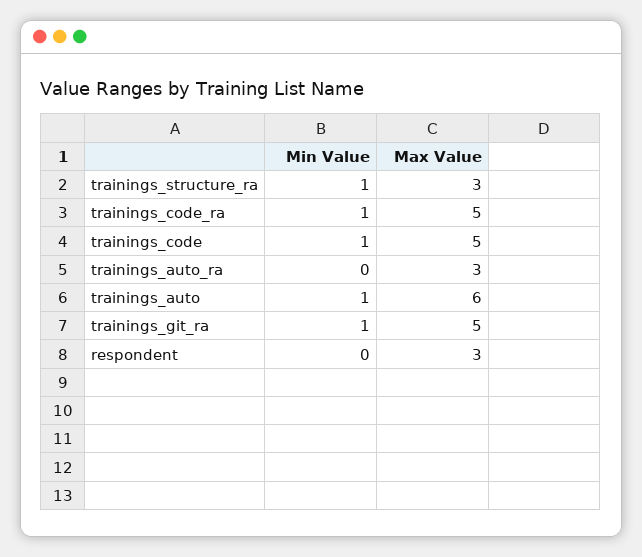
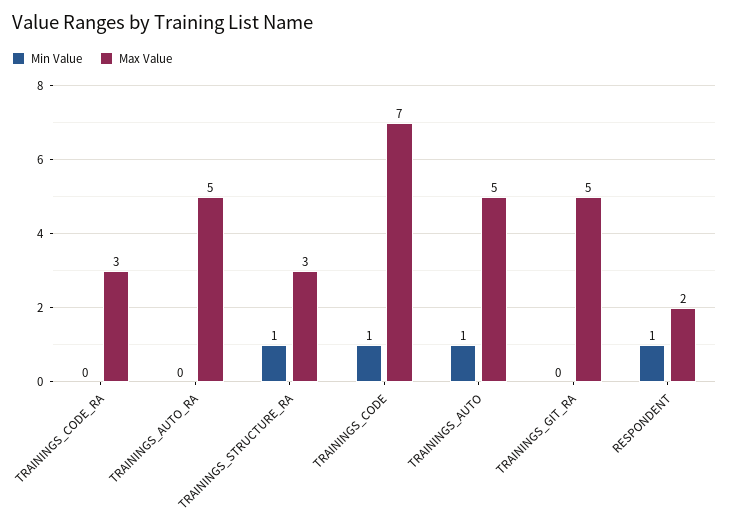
  {
    "Min Value": {
      "trainings_structure_ra": 1,
-     "trainings_code_ra": 1,
+     "trainings_code_ra": 0,
      "trainings_code": 1,
      "trainings_auto_ra": 0,
      "trainings_auto": 1,
-     "trainings_git_ra": 1,
+     "trainings_git_ra": 0,
-     "respondent": 0
+     "respondent": 1
    },
    "Max Value": {
      "trainings_structure_ra": 3,
-     "trainings_code_ra": 5,
+     "trainings_code_ra": 3,
-     "trainings_code": 5,
+     "trainings_code": 7,
-     "trainings_auto_ra": 3,
+     "trainings_auto_ra": 5,
-     "trainings_auto": 6,
+     "trainings_auto": 5,
      "trainings_git_ra": 5,
-     "respondent": 3
+     "respondent": 2
    }
  }

